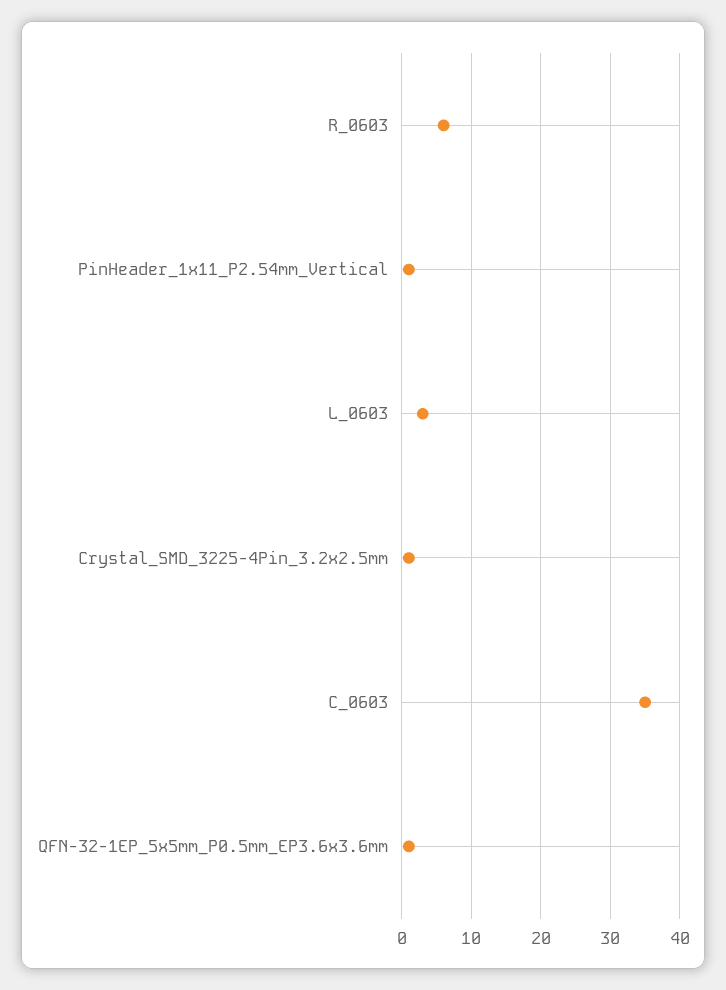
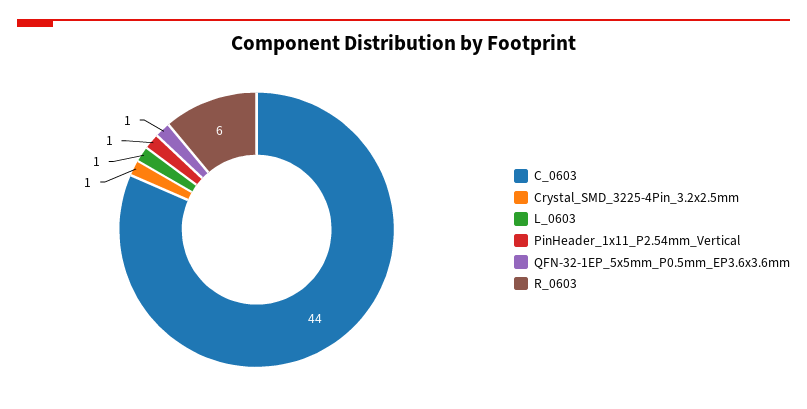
  {
    "R_0603": 6,
    "PinHeader_1x11_P2.54mm_Vertical": 1,
-   "L_0603": 3,
+   "L_0603": 1,
    "Crystal_SMD_3225-4Pin_3.2x2.5mm": 1,
-   "C_0603": 35,
+   "C_0603": 44,
    "QFN-32-1EP_5x5mm_P0.5mm_EP3.6x3.6mm": 1
  }

